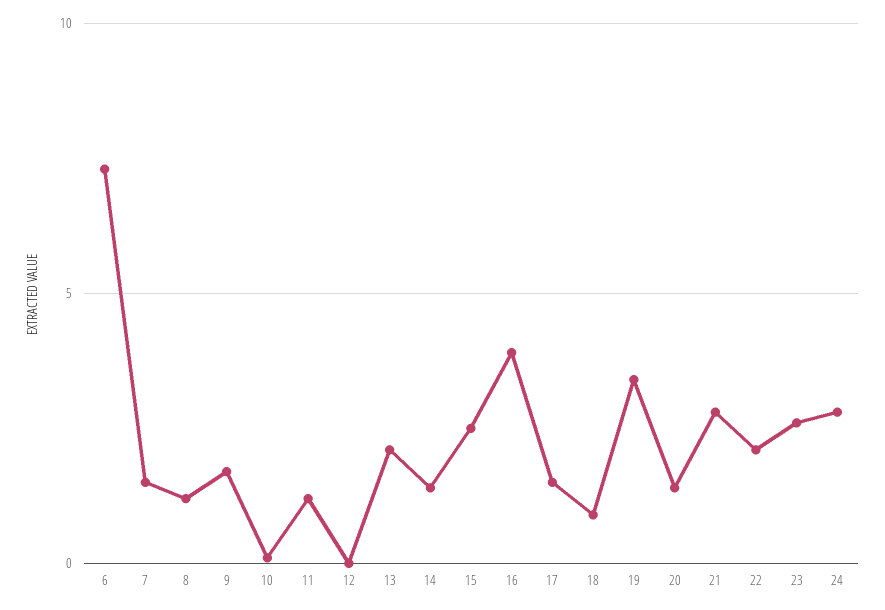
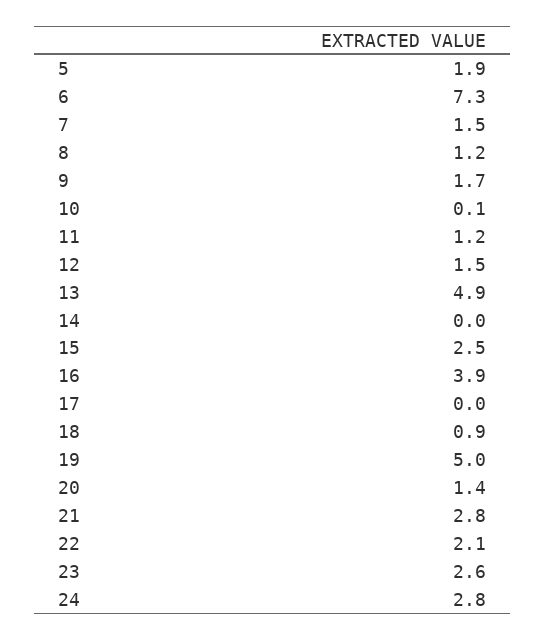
  {
    "6": 7.3,
    "7": 1.5,
    "8": 1.2,
    "9": 1.7,
    "10": 0.1,
    "11": 1.2,
-   "12": 0,
+   "12": 1.5,
-   "13": 2,
+   "13": 4.9,
-   "14": 1.5,
+   "14": 0,
    "15": 2.5,
    "16": 3.9,
-   "17": 1.5,
+   "17": 0,
    "18": 0.9,
-   "19": 3.5,
+   "19": 5,
    "20": 1.4,
    "21": 2.8,
    "22": 2.1,
    "23": 2.6,
-   "24": 2.8
+   "24": 2.8,
+   "5": 1.9
  }

